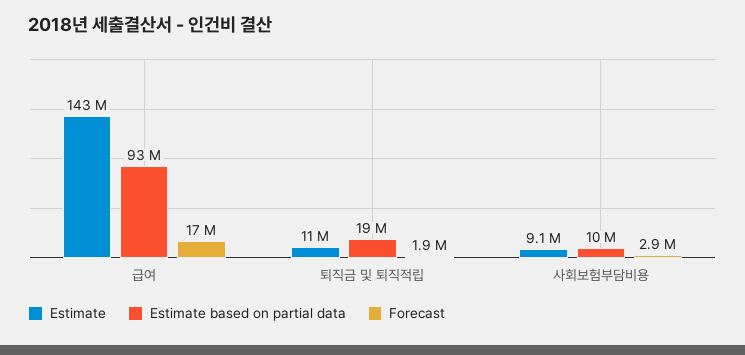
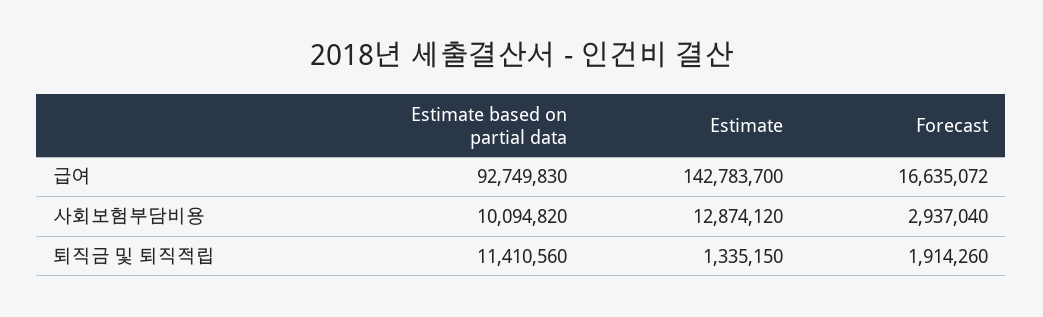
  {
    "Estimate": {
      "급여": 142783700,
-     "퇴직금 및 퇴직적립": 11000000,
+     "퇴직금 및 퇴직적립": 1335150,
-     "사회보험부담비용": 9100000
+     "사회보험부담비용": 12874120
    },
    "Estimate based on partial data": {
      "급여": 92749830,
-     "퇴직금 및 퇴직적립": 19000000,
+     "퇴직금 및 퇴직적립": 11410560,
      "사회보험부담비용": 10094820
    },
    "Forecast": {
      "급여": 16635072,
      "퇴직금 및 퇴직적립": 1914260,
      "사회보험부담비용": 2937040
    }
  }

